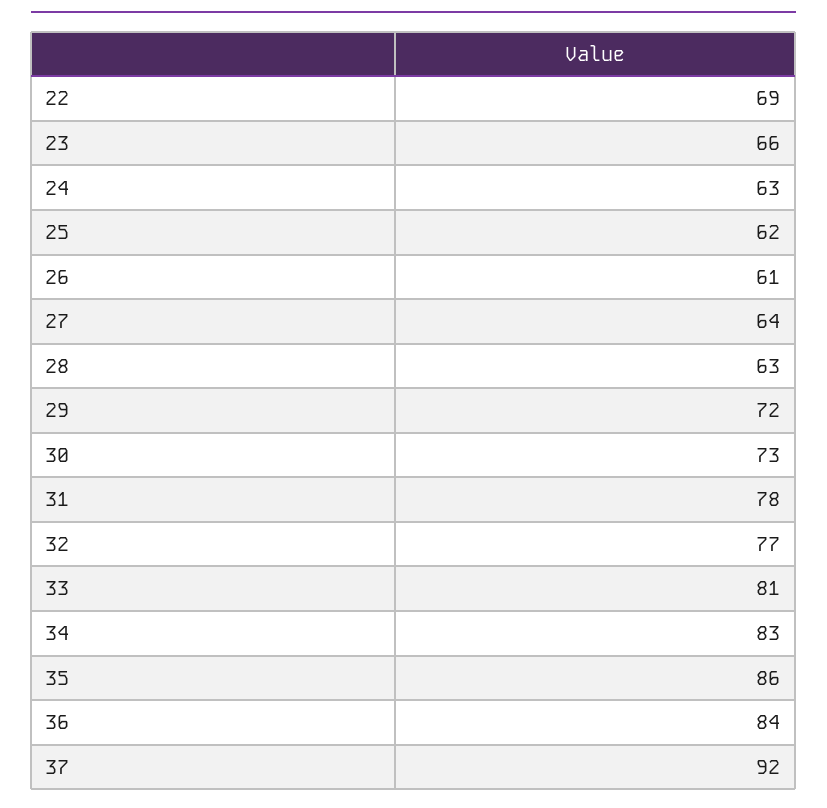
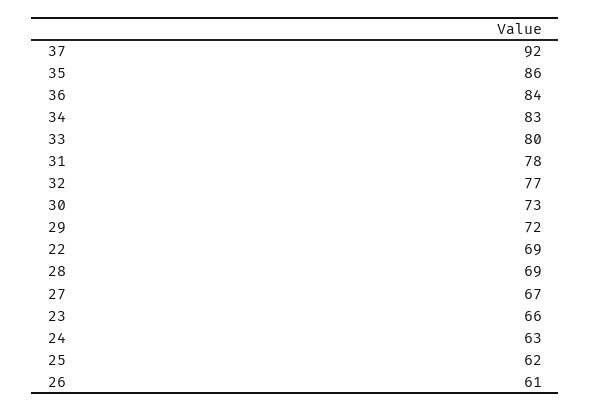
  {
    "22": 69,
    "23": 66,
    "24": 63,
    "25": 62,
    "26": 61,
-   "27": 64,
+   "27": 67,
-   "28": 63,
+   "28": 69,
    "29": 72,
    "30": 73,
    "31": 78,
    "32": 77,
-   "33": 81,
+   "33": 80,
    "34": 83,
    "35": 86,
    "36": 84,
    "37": 92
  }

